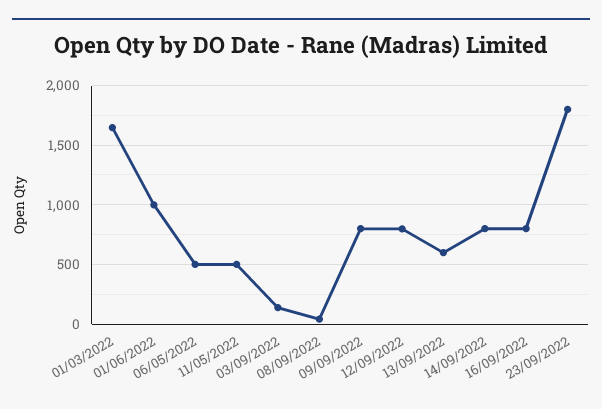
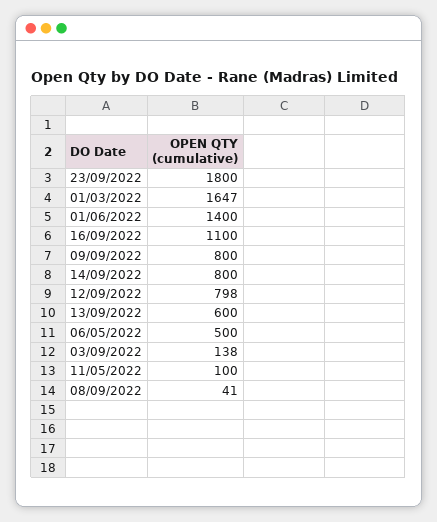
  {
    "01/03/2022": 1647,
-   "01/06/2022": 1000,
+   "01/06/2022": 1400,
    "06/05/2022": 500,
-   "11/05/2022": 500,
+   "11/05/2022": 100,
    "03/09/2022": 138,
    "08/09/2022": 41,
    "09/09/2022": 800,
    "12/09/2022": 798,
    "13/09/2022": 600,
    "14/09/2022": 800,
-   "16/09/2022": 800,
+   "16/09/2022": 1100,
    "23/09/2022": 1800
  }

